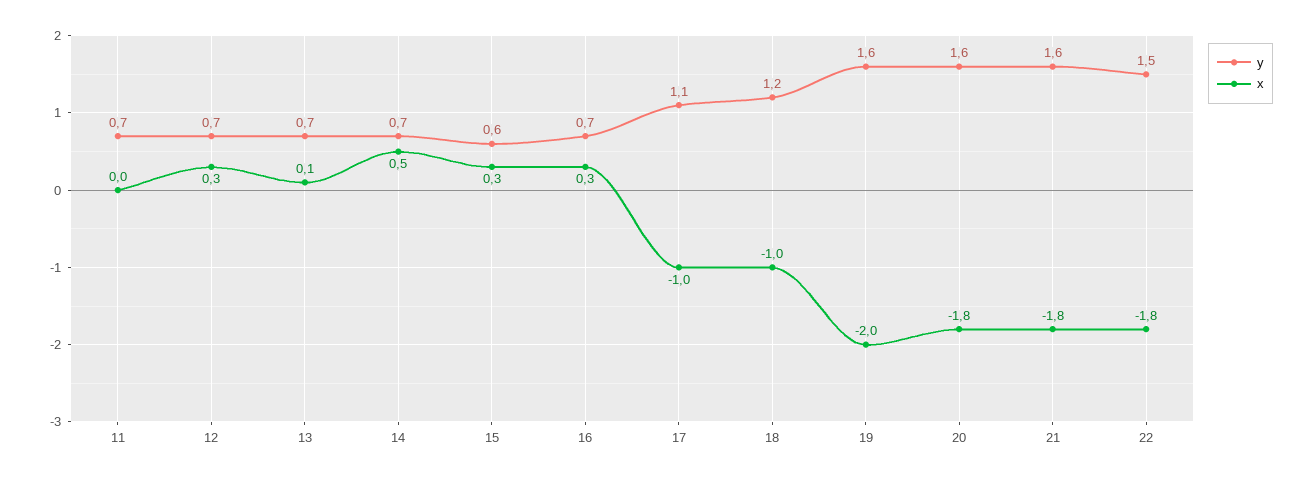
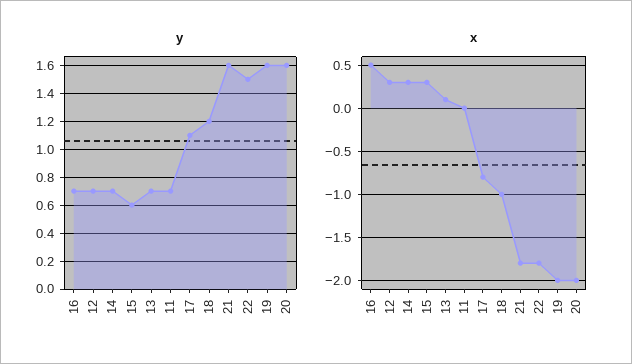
  {
    "y": {
      "11": 0.7,
      "12": 0.7,
      "13": 0.7,
      "14": 0.7,
      "15": 0.6,
      "16": 0.7,
      "17": 1.1,
      "18": 1.2,
      "19": 1.6,
      "20": 1.6,
      "21": 1.6,
      "22": 1.5
    },
    "x": {
      "11": 0,
      "12": 0.3,
      "13": 0.1,
-     "14": 0.5,
+     "14": 0.3,
      "15": 0.3,
-     "16": 0.3,
+     "16": 0.5,
-     "17": -1,
+     "17": -0.8,
      "18": -1,
      "19": -2,
-     "20": -1.8,
+     "20": -2,
      "21": -1.8,
      "22": -1.8
    }
  }

